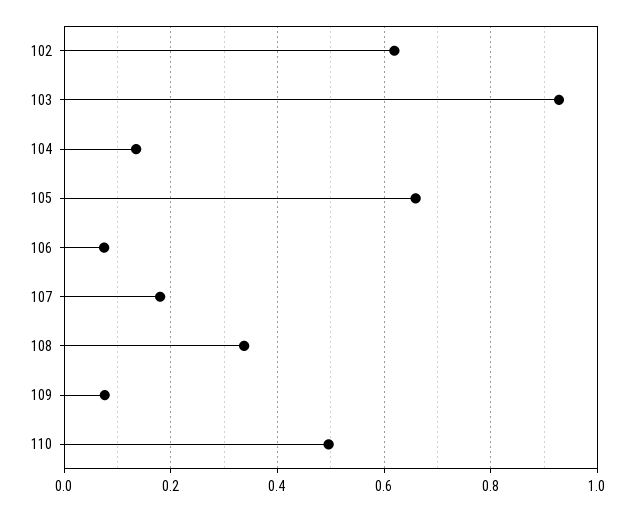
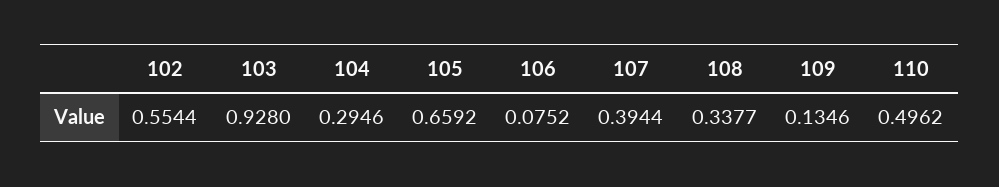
  {
-   "102": 0.62,
+   "102": 0.5544,
    "103": 0.928,
-   "104": 0.14,
+   "104": 0.2946,
    "105": 0.6592,
    "106": 0.0752,
-   "107": 0.18,
+   "107": 0.3944,
    "108": 0.3377,
-   "109": 0.08,
+   "109": 0.1346,
    "110": 0.4962
  }

